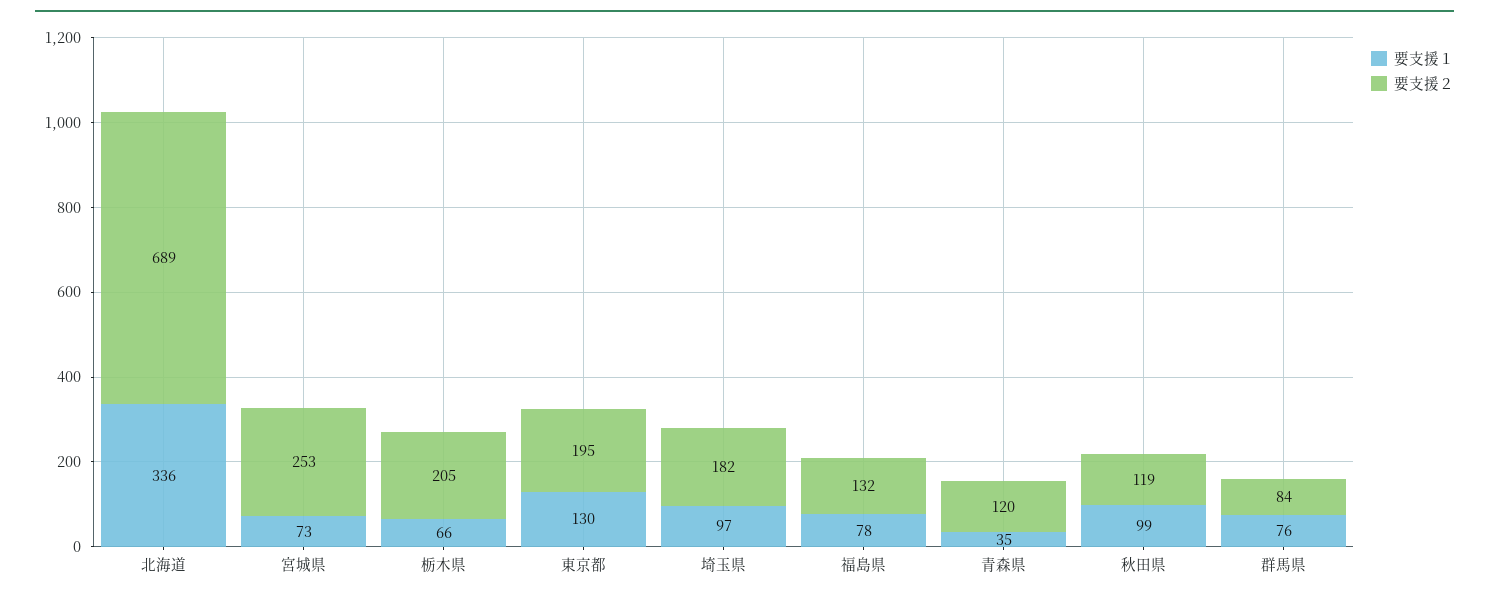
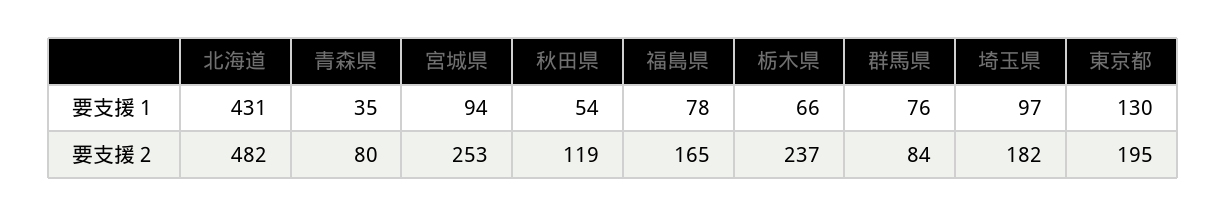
  {
    "要支援１": {
-     "北海道": 336,
+     "北海道": 431,
-     "宮城県": 73,
+     "宮城県": 94,
      "栃木県": 66,
      "東京都": 130,
      "埼玉県": 97,
      "福島県": 78,
      "青森県": 35,
-     "秋田県": 99,
+     "秋田県": 54,
      "群馬県": 76
    },
    "要支援２": {
-     "北海道": 689,
+     "北海道": 482,
      "宮城県": 253,
-     "栃木県": 205,
+     "栃木県": 237,
      "東京都": 195,
      "埼玉県": 182,
-     "福島県": 132,
+     "福島県": 165,
-     "青森県": 120,
+     "青森県": 80,
      "秋田県": 119,
      "群馬県": 84
    }
  }

